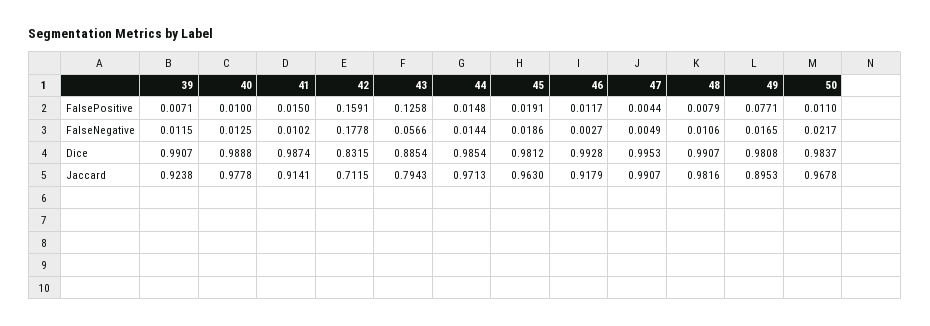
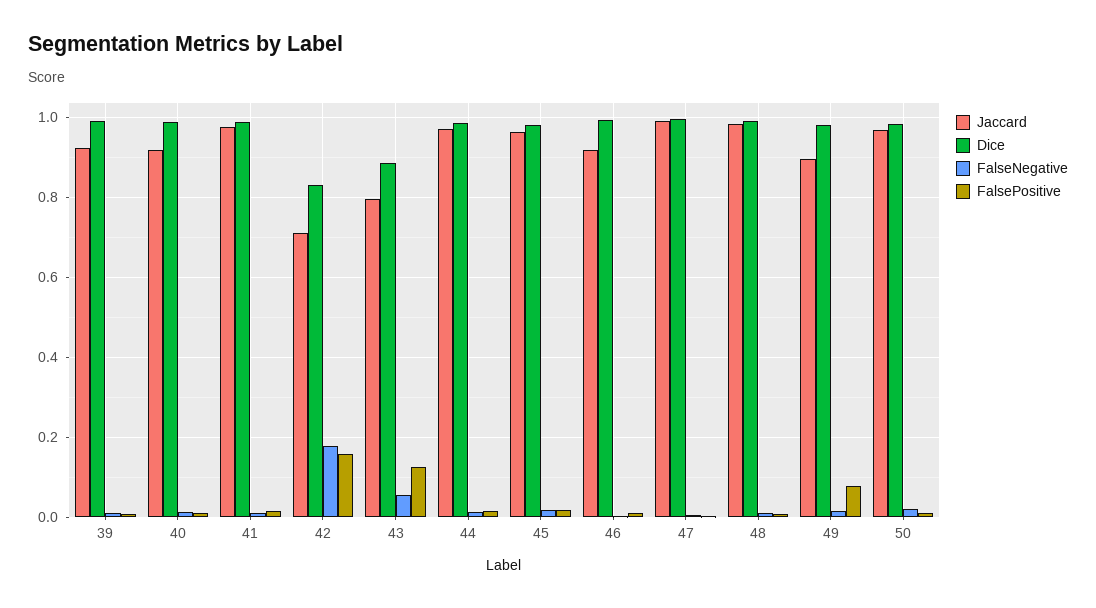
  {
    "FalsePositive": {
      "39": 0.0071,
      "40": 0.01,
      "41": 0.015,
      "42": 0.1591,
      "43": 0.1258,
      "44": 0.0148,
      "45": 0.0191,
      "46": 0.0117,
      "47": 0.0044,
      "48": 0.0079,
      "49": 0.0771,
      "50": 0.011
    },
    "FalseNegative": {
      "39": 0.0115,
      "40": 0.0125,
      "41": 0.0102,
      "42": 0.1778,
      "43": 0.0566,
      "44": 0.0144,
      "45": 0.0186,
      "46": 0.0027,
      "47": 0.0049,
      "48": 0.0106,
      "49": 0.0165,
      "50": 0.0217
    },
    "Dice": {
      "39": 0.9907,
      "40": 0.9888,
      "41": 0.9874,
      "42": 0.8315,
      "43": 0.8854,
      "44": 0.9854,
      "45": 0.9812,
      "46": 0.9928,
      "47": 0.9953,
      "48": 0.9907,
      "49": 0.9808,
      "50": 0.9837
    },
    "Jaccard": {
      "39": 0.9238,
-     "40": 0.9778,
+     "40": 0.92,
-     "41": 0.9141,
+     "41": 0.98,
      "42": 0.7115,
      "43": 0.7943,
      "44": 0.9713,
      "45": 0.963,
      "46": 0.9179,
      "47": 0.9907,
      "48": 0.9816,
      "49": 0.8953,
      "50": 0.9678
    }
  }

